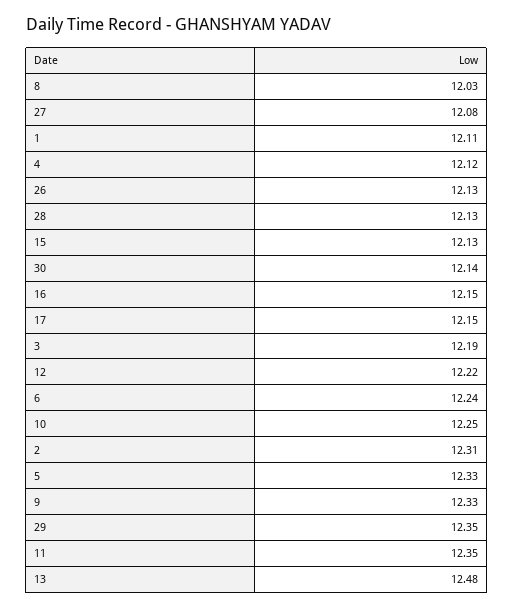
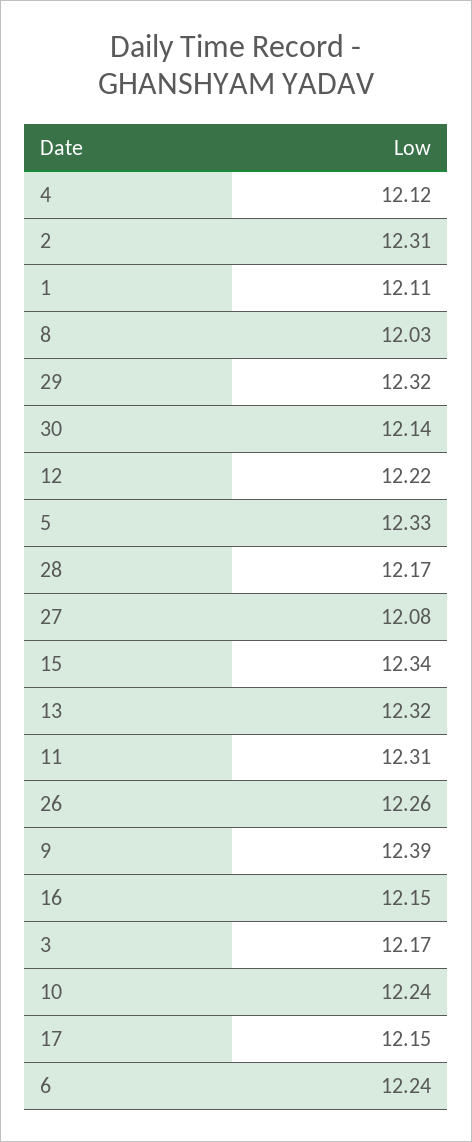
  {
    "8": 12.03,
    "27": 12.08,
    "1": 12.11,
    "4": 12.12,
-   "26": 12.13,
+   "26": 12.26,
-   "28": 12.13,
+   "28": 12.17,
-   "15": 12.13,
+   "15": 12.34,
    "30": 12.14,
    "16": 12.15,
    "17": 12.15,
-   "3": 12.19,
+   "3": 12.17,
    "12": 12.22,
    "6": 12.24,
-   "10": 12.25,
+   "10": 12.24,
    "2": 12.31,
    "5": 12.33,
-   "9": 12.33,
+   "9": 12.39,
-   "29": 12.35,
+   "29": 12.32,
-   "11": 12.35,
+   "11": 12.31,
-   "13": 12.48
+   "13": 12.32
  }

